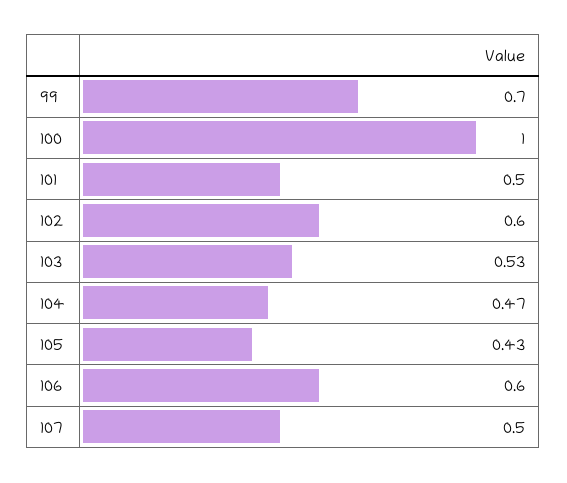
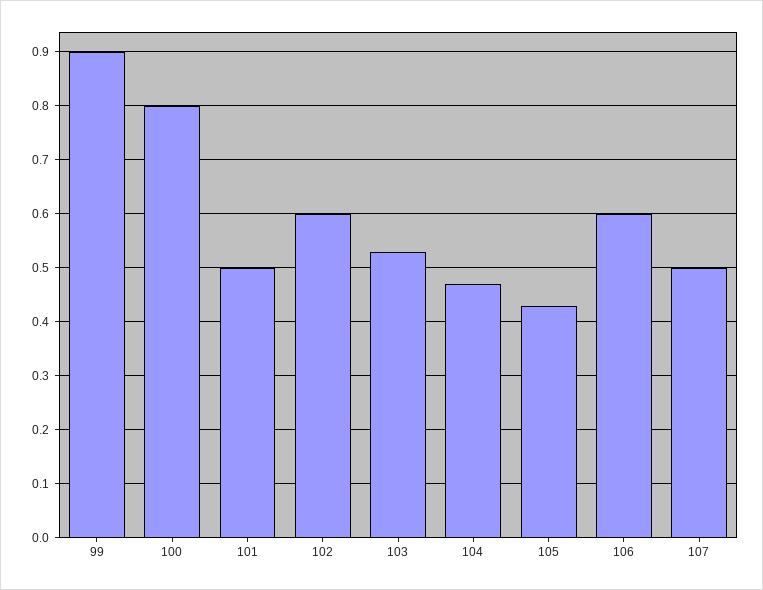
  {
-   "99": 0.7,
+   "99": 0.9,
-   "100": 1,
+   "100": 0.8,
    "101": 0.5,
    "102": 0.6,
    "103": 0.53,
    "104": 0.47,
    "105": 0.43,
    "106": 0.6,
    "107": 0.5
  }

